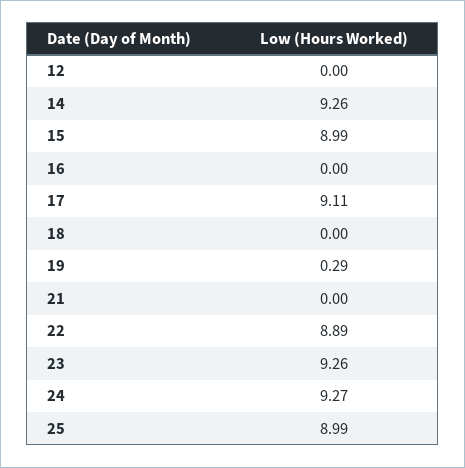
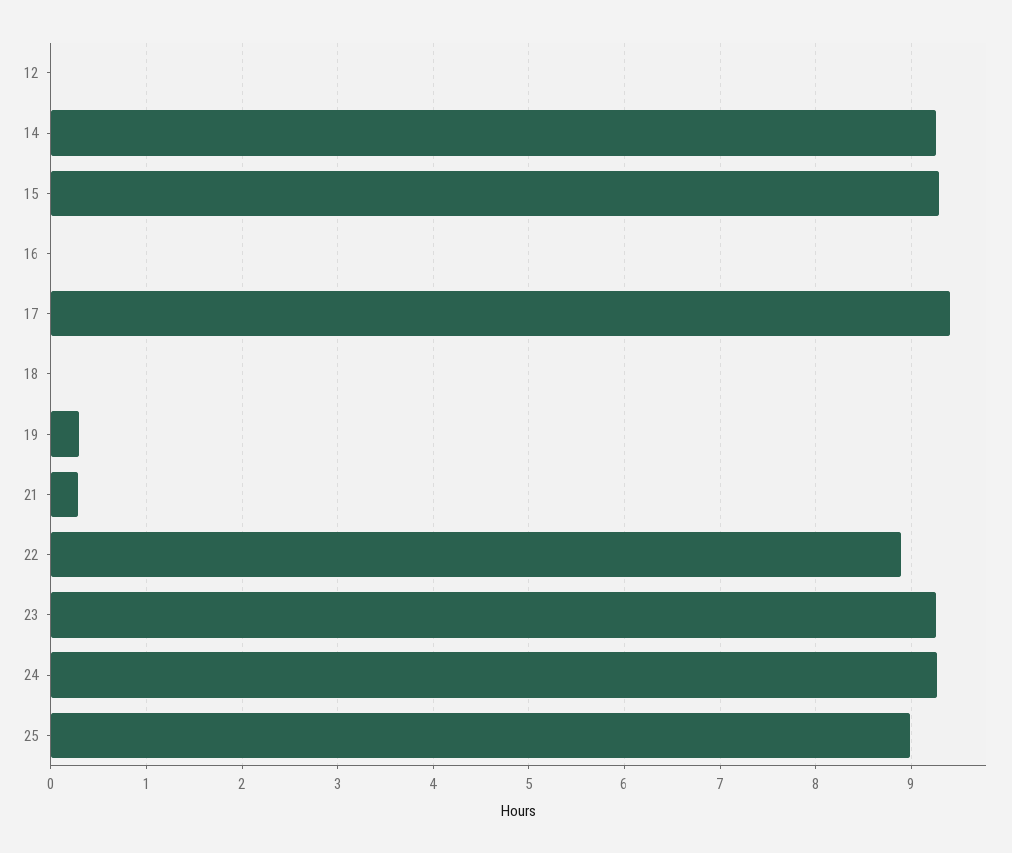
  {
    "12": 0,
    "14": 9.26,
-   "15": 8.99,
+   "15": 9.3,
    "16": 0,
-   "17": 9.11,
+   "17": 9.4,
    "18": 0,
    "19": 0.29,
-   "21": 0,
+   "21": 0.3,
    "22": 8.89,
    "23": 9.26,
    "24": 9.27,
    "25": 8.99
  }

